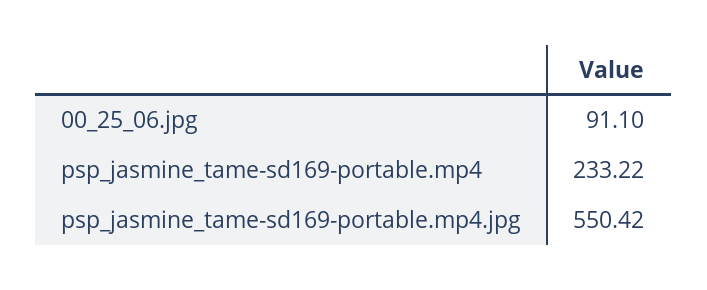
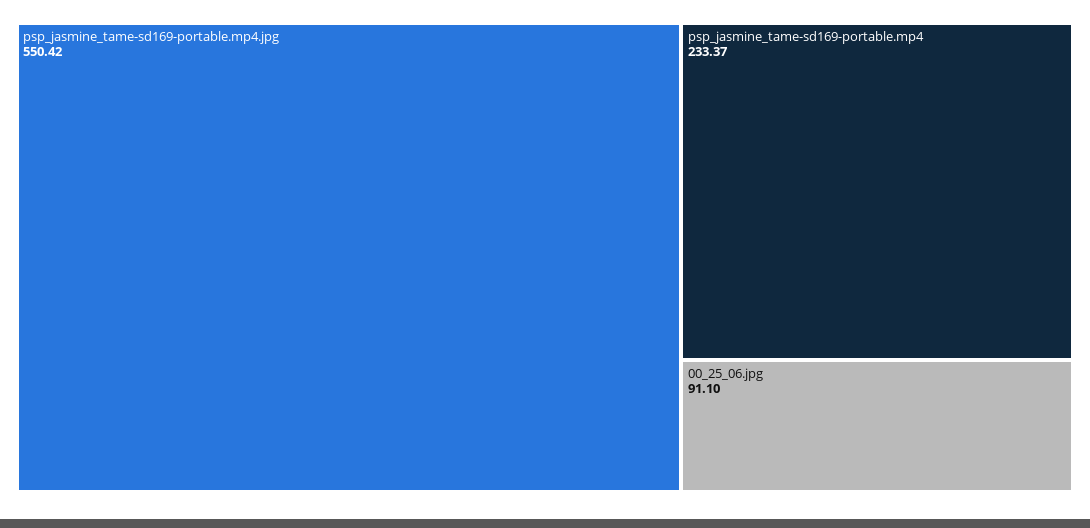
  {
    "00_25_06.jpg": 91.1,
-   "psp_jasmine_tame-sd169-portable.mp4": 233.22,
+   "psp_jasmine_tame-sd169-portable.mp4": 233.37,
    "psp_jasmine_tame-sd169-portable.mp4.jpg": 550.42
  }

